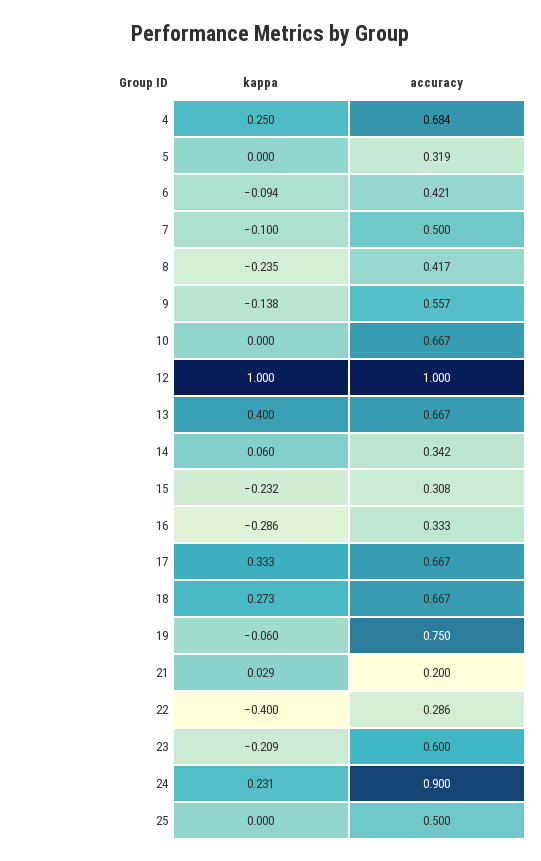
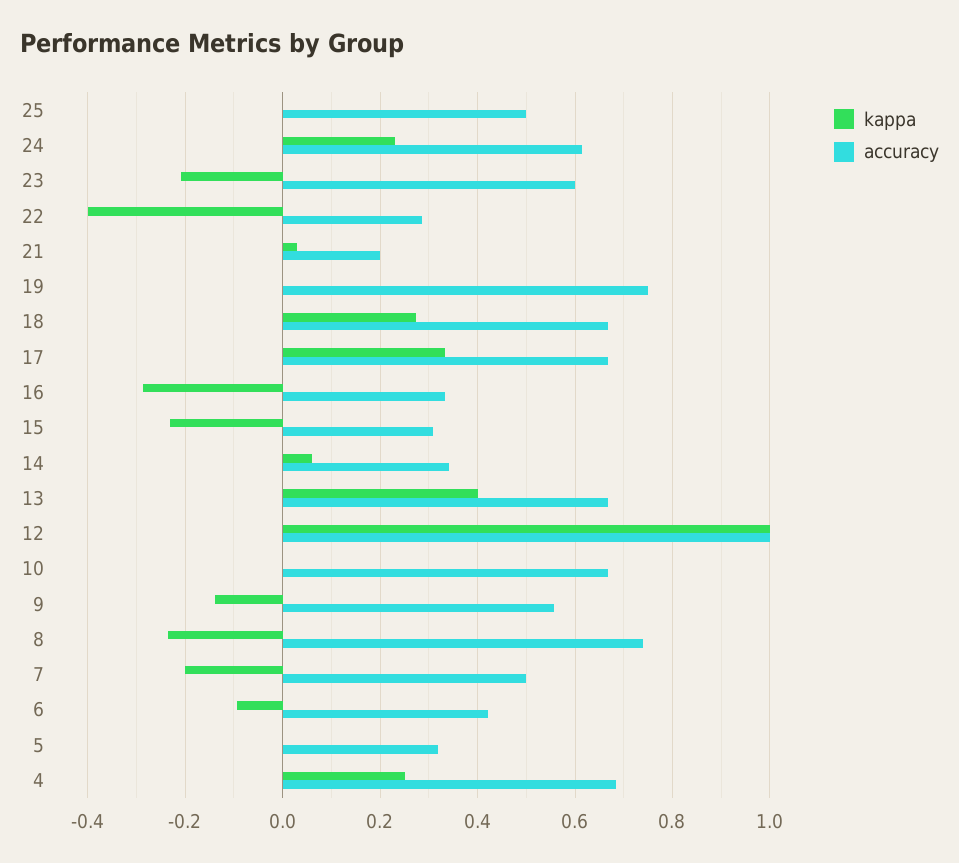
  {
    "kappa": {
      "4": 0.25,
      "5": 0,
      "6": -0.094,
-     "7": -0.1,
+     "7": -0.2,
      "8": -0.235,
      "9": -0.138,
      "10": 0,
      "12": 1,
      "13": 0.4,
      "14": 0.06,
      "15": -0.232,
      "16": -0.286,
      "17": 0.333,
      "18": 0.273,
-     "19": -0.06,
+     "19": 0,
      "21": 0.029,
      "22": -0.4,
      "23": -0.209,
      "24": 0.231,
      "25": 0
    },
    "accuracy": {
      "4": 0.684,
      "5": 0.319,
      "6": 0.421,
      "7": 0.5,
-     "8": 0.417,
+     "8": 0.74,
      "9": 0.557,
      "10": 0.667,
      "12": 1,
      "13": 0.667,
      "14": 0.342,
      "15": 0.308,
      "16": 0.333,
      "17": 0.667,
      "18": 0.667,
      "19": 0.75,
      "21": 0.2,
      "22": 0.286,
      "23": 0.6,
-     "24": 0.9,
+     "24": 0.62,
      "25": 0.5
    }
  }

